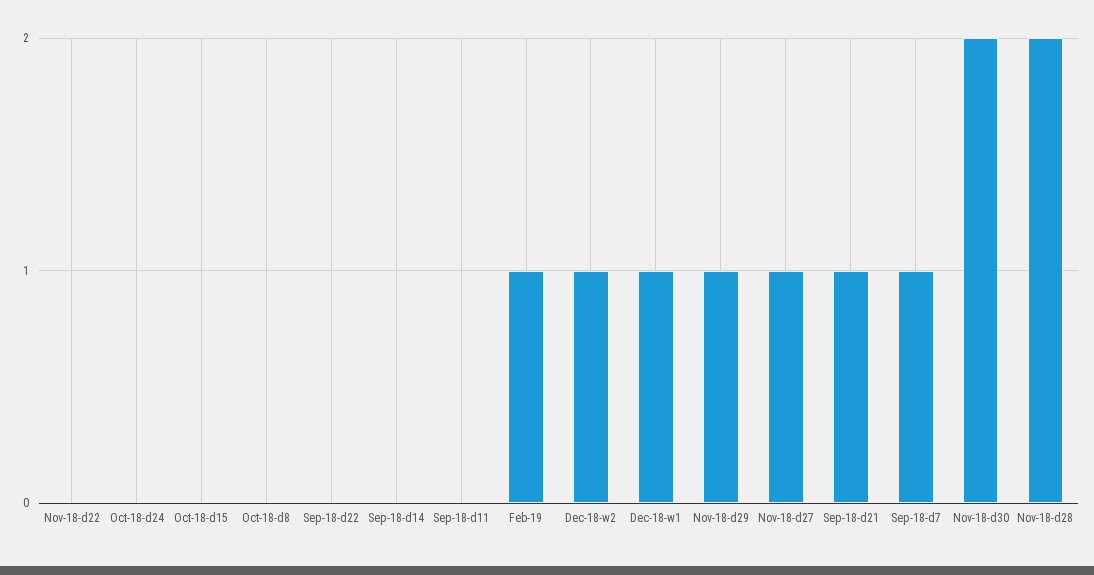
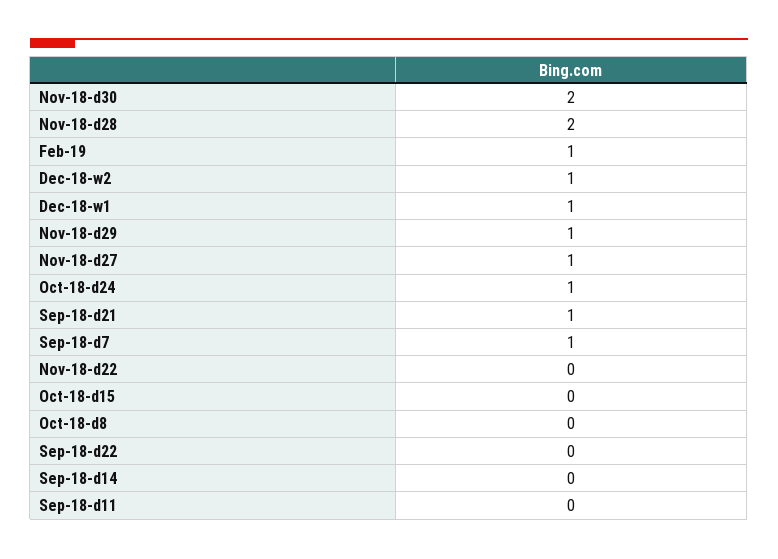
  {
    "Nov-18-d22": 0,
-   "Oct-18-d24": 0,
+   "Oct-18-d24": 1,
    "Oct-18-d15": 0,
    "Oct-18-d8": 0,
    "Sep-18-d22": 0,
    "Sep-18-d14": 0,
    "Sep-18-d11": 0,
    "Feb-19": 1,
    "Dec-18-w2": 1,
    "Dec-18-w1": 1,
    "Nov-18-d29": 1,
    "Nov-18-d27": 1,
    "Sep-18-d21": 1,
    "Sep-18-d7": 1,
    "Nov-18-d30": 2,
    "Nov-18-d28": 2
  }

